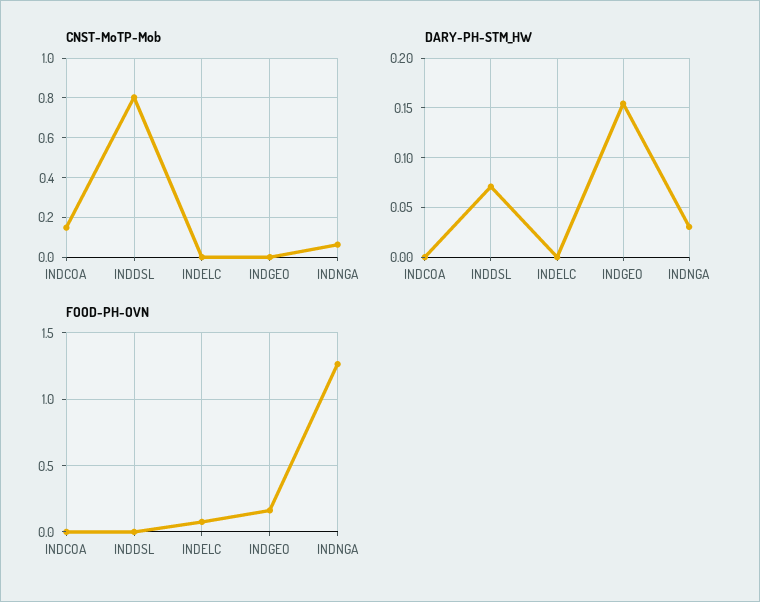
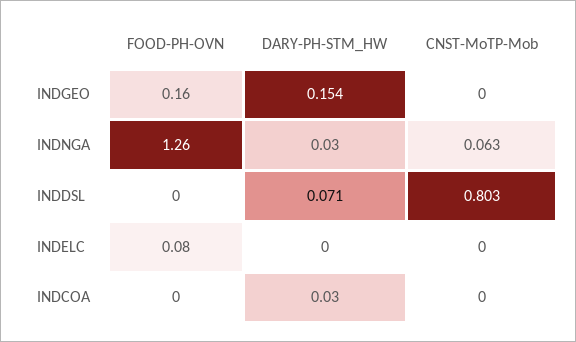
  {
    "CNST-MoTP-Mob": {
-     "INDCOA": 0.15,
+     "INDCOA": 0,
      "INDDSL": 0.803,
      "INDELC": 0,
      "INDGEO": 0,
      "INDNGA": 0.063
    },
    "DARY-PH-STM_HW": {
-     "INDCOA": 0,
+     "INDCOA": 0.03,
      "INDDSL": 0.071,
      "INDELC": 0,
      "INDGEO": 0.154,
      "INDNGA": 0.03
    },
    "FOOD-PH-OVN": {
      "INDCOA": 0,
      "INDDSL": 0,
      "INDELC": 0.08,
      "INDGEO": 0.16,
      "INDNGA": 1.26
    }
  }

